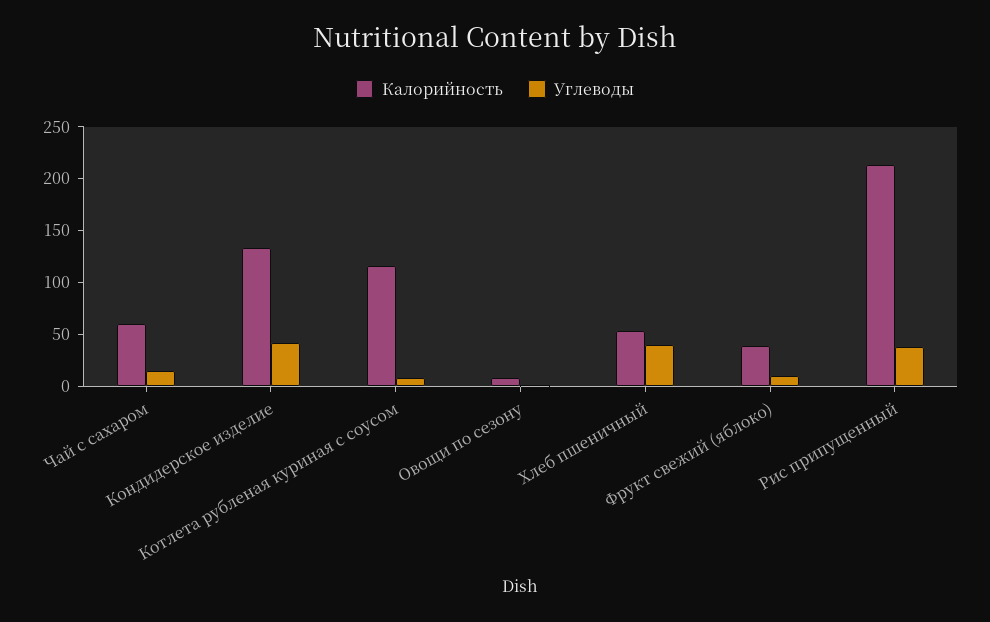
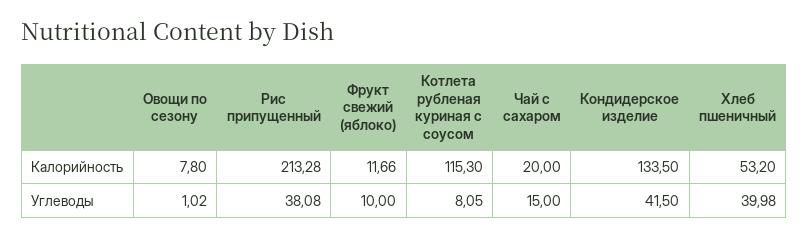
  {
    "Калорийность": {
-     "Чай с сахаром": 60,
+     "Чай с сахаром": 20,
      "Кондидерское изделие": 133.5,
      "Котлета рубленая куриная с соусом": 115.3,
      "Овощи по сезону": 7.8,
      "Хлеб пшеничный": 53.2,
-     "Фрукт свежий (яблоко)": 40,
+     "Фрукт свежий (яблоко)": 11.66,
      "Рис припущенный": 213.28
    },
    "Углеводы": {
      "Чай с сахаром": 15,
      "Кондидерское изделие": 41.5,
      "Котлета рубленая куриная с соусом": 8.05,
      "Овощи по сезону": 1.02,
      "Хлеб пшеничный": 39.98,
      "Фрукт свежий (яблоко)": 10,
      "Рис припущенный": 38.08
    }
  }

